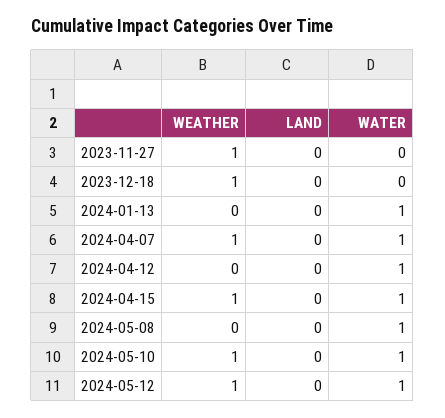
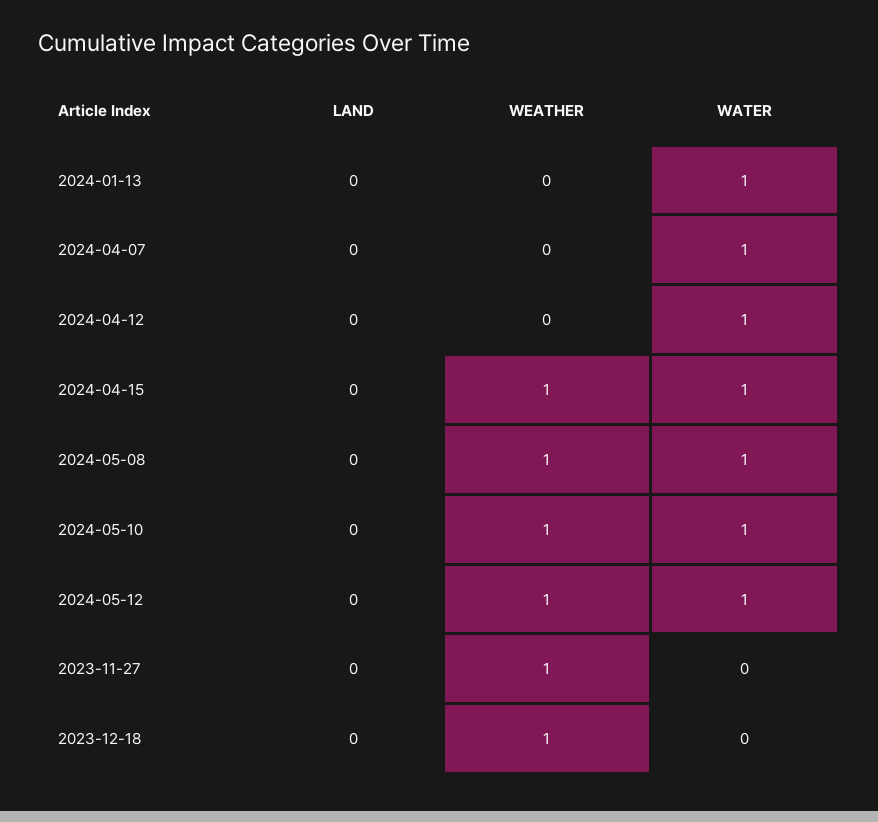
  {
    "WEATHER": {
      "2023-11-27": 1,
      "2023-12-18": 1,
      "2024-01-13": 0,
-     "2024-04-07": 1,
+     "2024-04-07": 0,
      "2024-04-12": 0,
      "2024-04-15": 1,
-     "2024-05-08": 0,
+     "2024-05-08": 1,
      "2024-05-10": 1,
      "2024-05-12": 1
    },
    "LAND": {
      "2023-11-27": 0,
      "2023-12-18": 0,
      "2024-01-13": 0,
      "2024-04-07": 0,
      "2024-04-12": 0,
      "2024-04-15": 0,
      "2024-05-08": 0,
      "2024-05-10": 0,
      "2024-05-12": 0
    },
    "WATER": {
      "2023-11-27": 0,
      "2023-12-18": 0,
      "2024-01-13": 1,
      "2024-04-07": 1,
      "2024-04-12": 1,
      "2024-04-15": 1,
      "2024-05-08": 1,
      "2024-05-10": 1,
      "2024-05-12": 1
    }
  }

